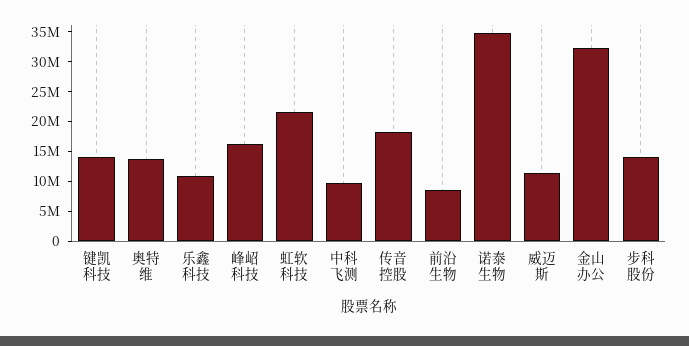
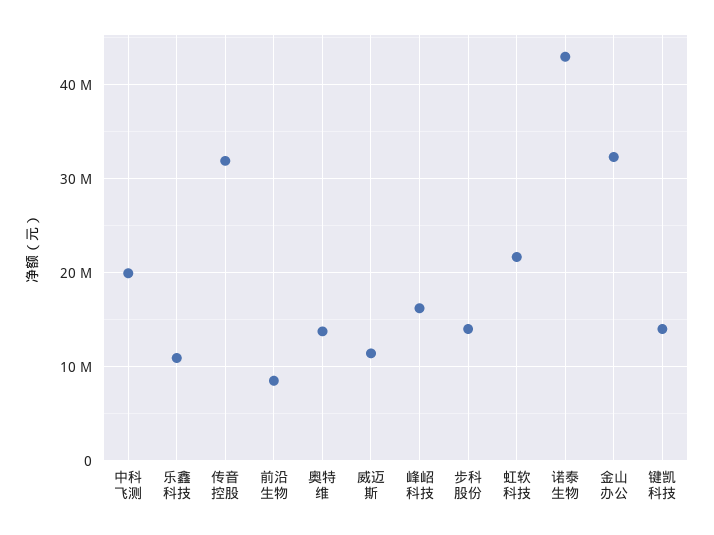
  {
    "键凯科技": 14000000,
    "奥特维": 14000000,
    "乐鑫科技": 11000000,
    "峰岹科技": 16000000,
    "虹软科技": 22000000,
-   "中科飞测": 10000000,
+   "中科飞测": 20000000,
-   "传音控股": 17500000,
+   "传音控股": 32000000,
    "前沿生物": 8000000,
-   "诺泰生物": 35000000,
+   "诺泰生物": 43000000,
    "威迈斯": 11000000,
    "金山办公": 32000000,
    "步科股份": 14000000
  }

